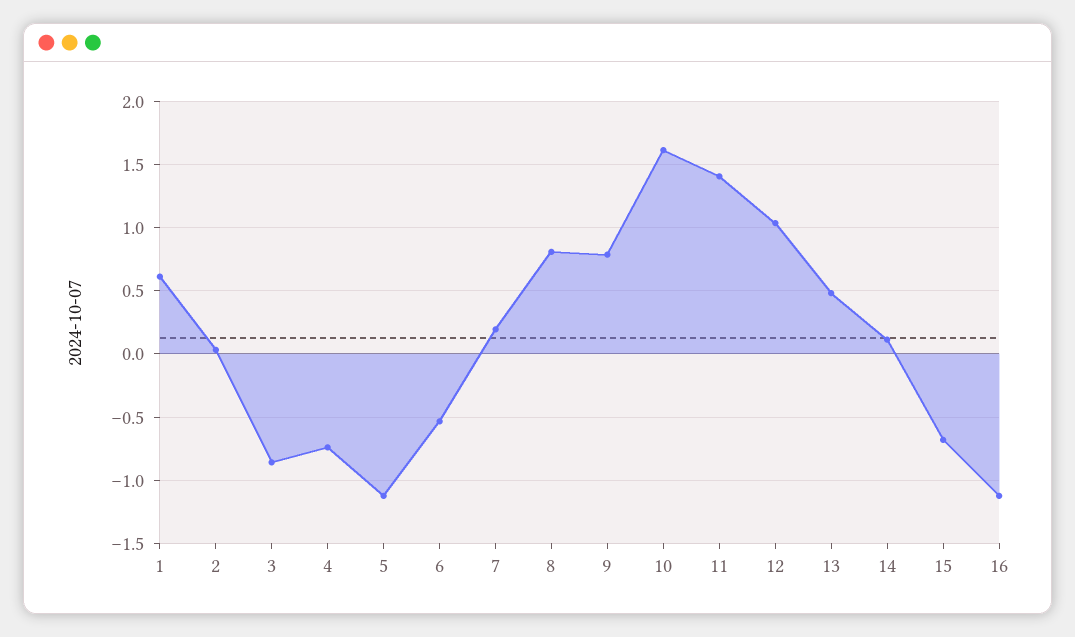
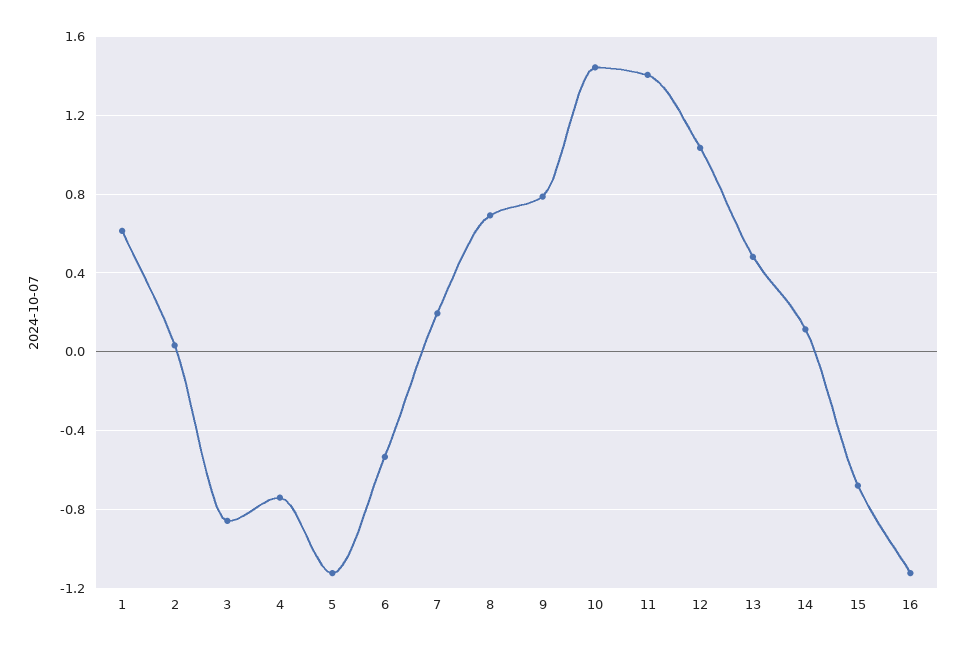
  {
    "1": 0.6,
    "2": 0.05,
    "3": -0.85,
    "4": -0.75,
    "5": -1.1,
    "6": -0.55,
    "7": 0.2,
-   "8": 0.8,
+   "8": 0.7,
    "9": 0.8,
-   "10": 1.6,
+   "10": 1.45,
    "11": 1.4,
    "12": 1.05,
    "13": 0.5,
    "14": 0.1,
    "15": -0.7,
    "16": -1.1
  }

